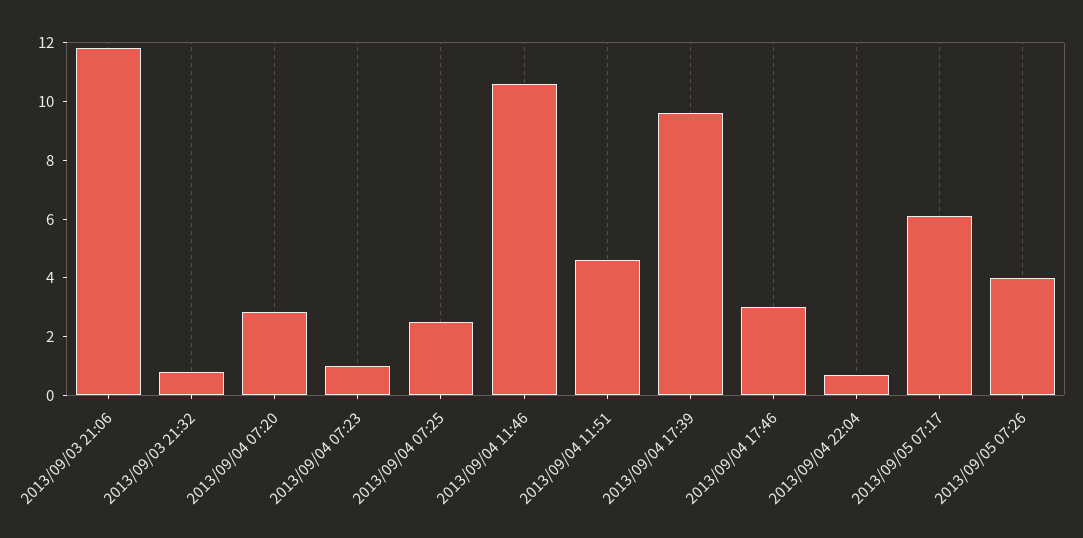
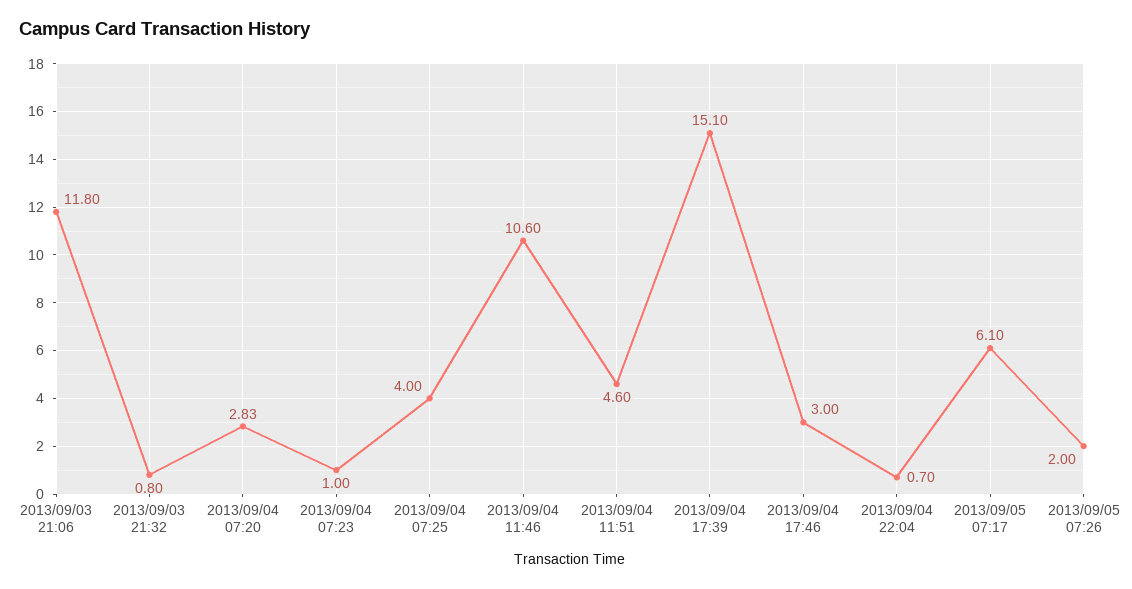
  {
    "2013/09/03 21:06": 11.8,
    "2013/09/03 21:32": 0.8,
    "2013/09/04 07:20": 2.83,
    "2013/09/04 07:23": 1,
-   "2013/09/04 07:25": 2.5,
+   "2013/09/04 07:25": 4,
    "2013/09/04 11:46": 10.6,
    "2013/09/04 11:51": 4.6,
-   "2013/09/04 17:39": 9.5,
+   "2013/09/04 17:39": 15.1,
    "2013/09/04 17:46": 3,
    "2013/09/04 22:04": 0.7,
    "2013/09/05 07:17": 6.1,
-   "2013/09/05 07:26": 4
+   "2013/09/05 07:26": 2
  }

